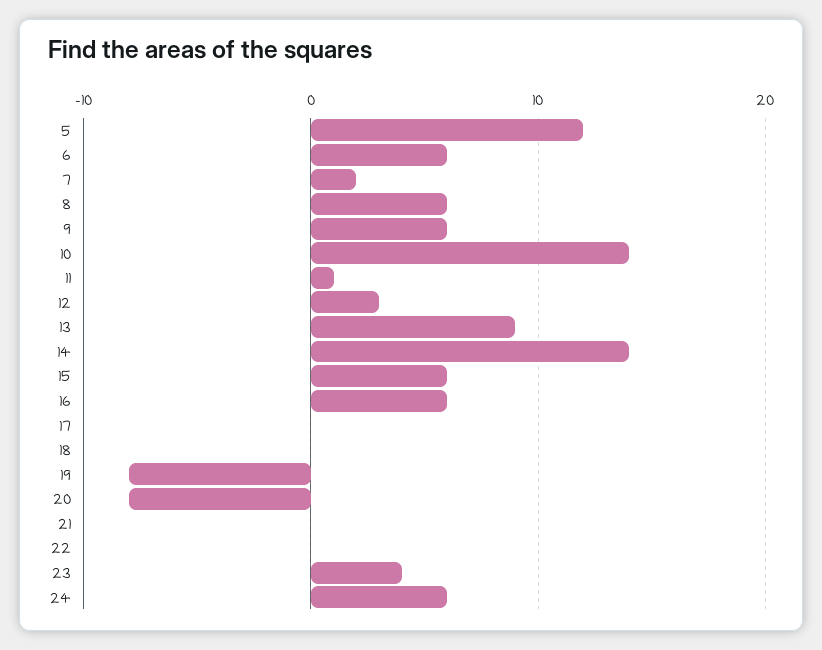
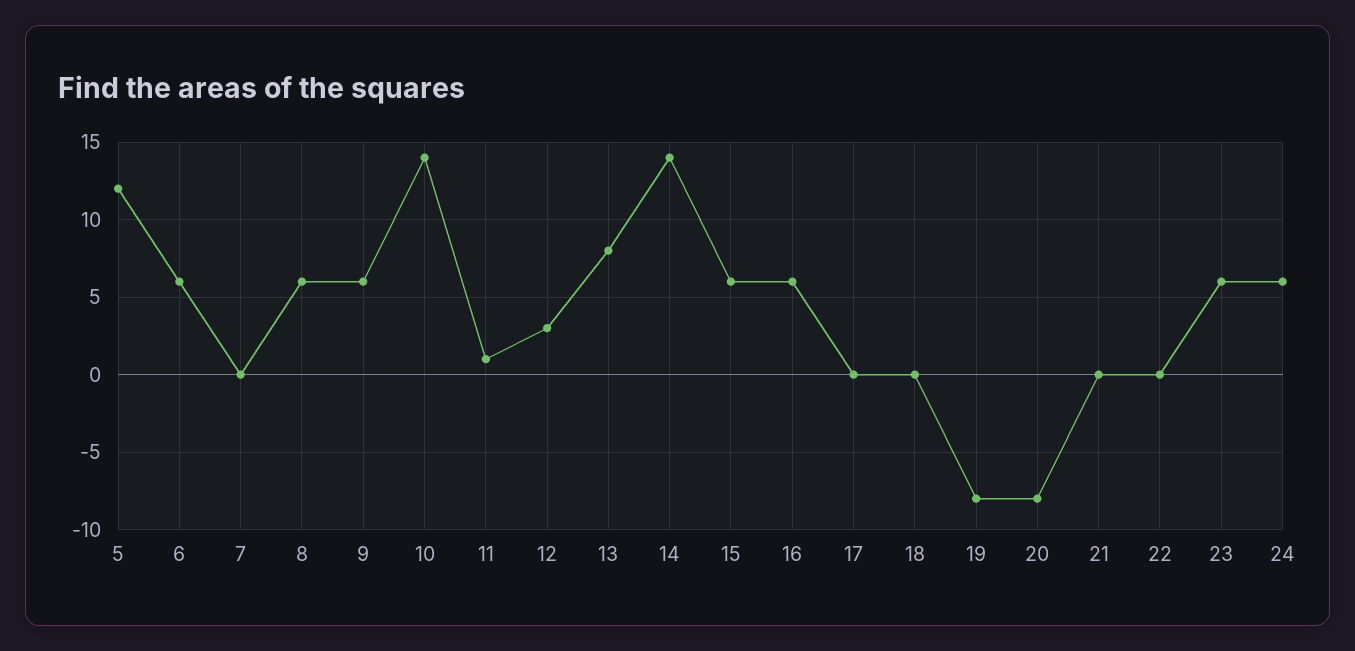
  {
    "5": 12,
    "6": 6,
-   "7": 2,
+   "7": 0,
    "8": 6,
    "9": 6,
    "10": 14,
    "11": 1,
    "12": 3,
-   "13": 9,
+   "13": 8,
    "14": 14,
    "15": 6,
    "16": 6,
    "17": 0,
    "18": 0,
    "19": -8,
    "20": -8,
    "21": 0,
    "22": 0,
-   "23": 4,
+   "23": 6,
    "24": 6
  }

